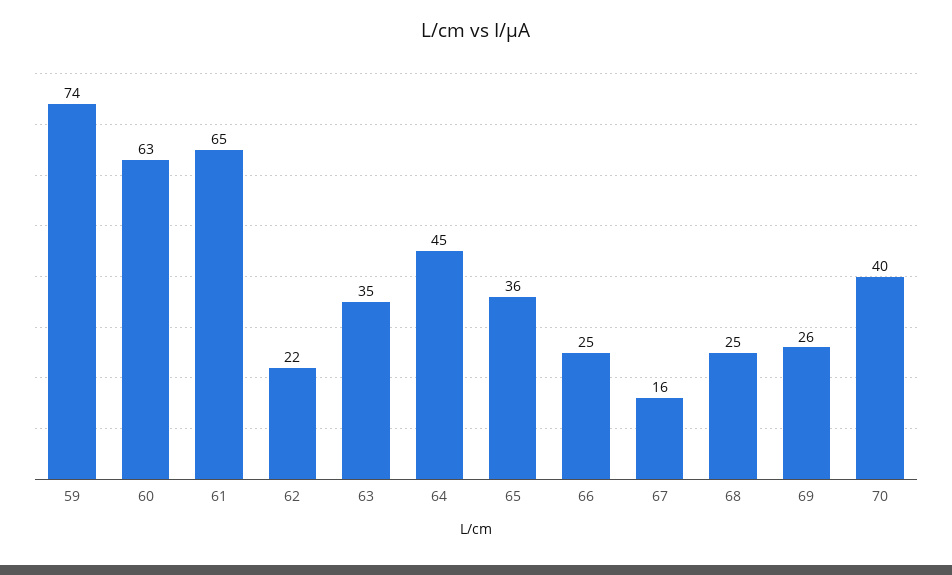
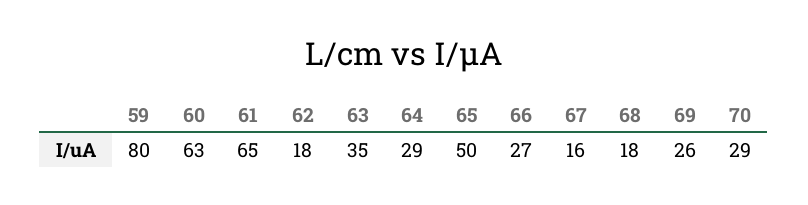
  {
-   "59": 74,
+   "59": 80,
    "60": 63,
    "61": 65,
-   "62": 22,
+   "62": 18,
    "63": 35,
-   "64": 45,
+   "64": 29,
-   "65": 36,
+   "65": 50,
-   "66": 25,
+   "66": 27,
    "67": 16,
-   "68": 25,
+   "68": 18,
    "69": 26,
-   "70": 40
+   "70": 29
  }

